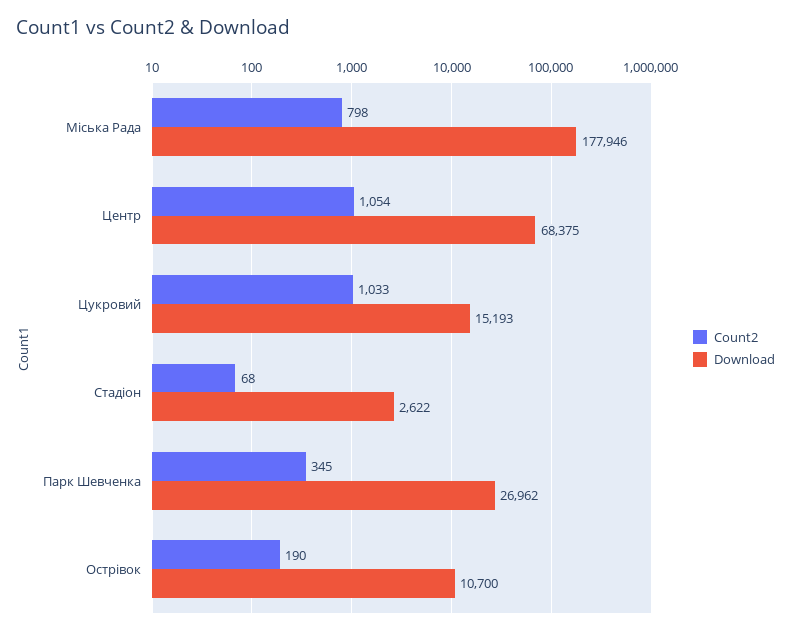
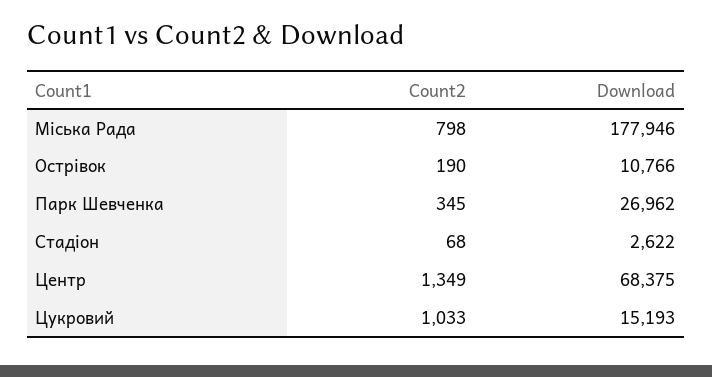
  {
    "Count2": {
      "Міська Рада": 798,
-     "Центр": 1054,
+     "Центр": 1349,
      "Цукровий": 1033,
      "Стадіон": 68,
      "Парк Шевченка": 345,
      "Острівок": 190
    },
    "Download": {
      "Міська Рада": 177946,
      "Центр": 68375,
      "Цукровий": 15193,
      "Стадіон": 2622,
      "Парк Шевченка": 26962,
-     "Острівок": 10700
+     "Острівок": 10766
    }
  }

